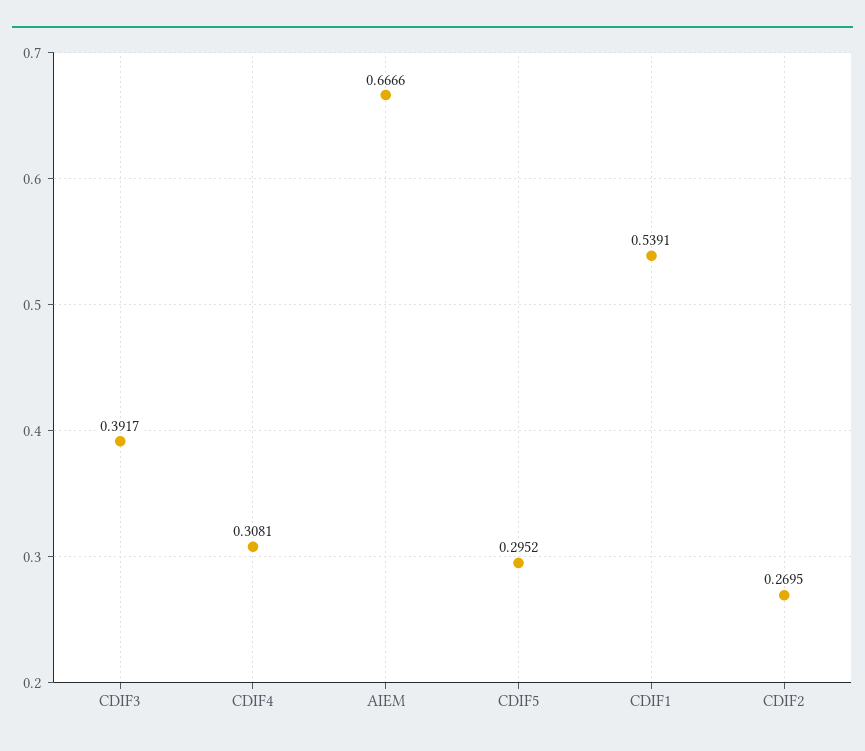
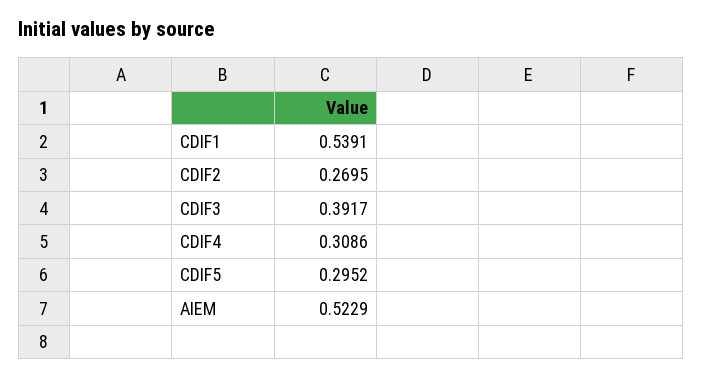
  {
    "CDIF3": 0.3917,
-   "CDIF4": 0.3081,
+   "CDIF4": 0.3086,
-   "AIEM": 0.6666,
+   "AIEM": 0.5229,
    "CDIF5": 0.2952,
    "CDIF1": 0.5391,
    "CDIF2": 0.2695
  }

